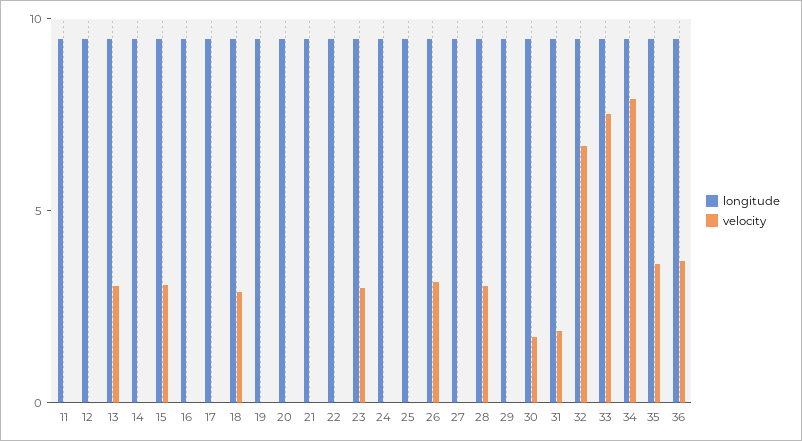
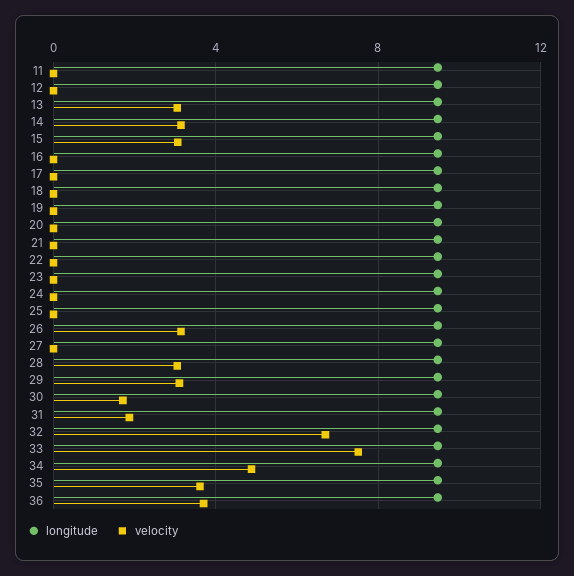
  {
    "longitude": {
      "11": 9.5,
      "12": 9.5,
      "13": 9.5,
      "14": 9.5,
      "15": 9.5,
      "16": 9.5,
      "17": 9.5,
      "18": 9.5,
      "19": 9.5,
      "20": 9.5,
      "21": 9.5,
      "22": 9.5,
      "23": 9.5,
      "24": 9.5,
      "25": 9.5,
      "26": 9.5,
      "27": 9.5,
      "28": 9.5,
      "29": 9.5,
      "30": 9.5,
      "31": 9.5,
      "32": 9.5,
      "33": 9.5,
      "34": 9.5,
      "35": 9.5,
      "36": 9.5
    },
    "velocity": {
      "11": 0,
      "12": 0,
      "13": 3,
-     "14": 0,
+     "14": 3,
      "15": 3,
      "16": 0,
      "17": 0,
-     "18": 3,
+     "18": 0,
      "19": 0,
      "20": 0,
      "21": 0,
      "22": 0,
-     "23": 3,
+     "23": 0,
      "24": 0,
      "25": 0,
      "26": 3,
      "27": 0,
      "28": 3,
-     "29": 0,
+     "29": 3,
      "30": 1.5,
      "31": 2,
      "32": 6.5,
      "33": 7.5,
-     "34": 8,
+     "34": 5,
      "35": 3.5,
      "36": 3.5
    }
  }

